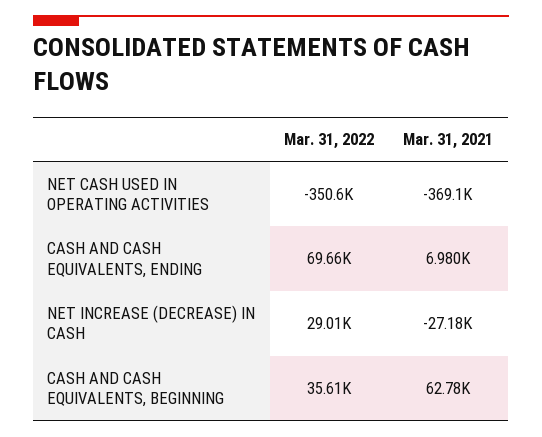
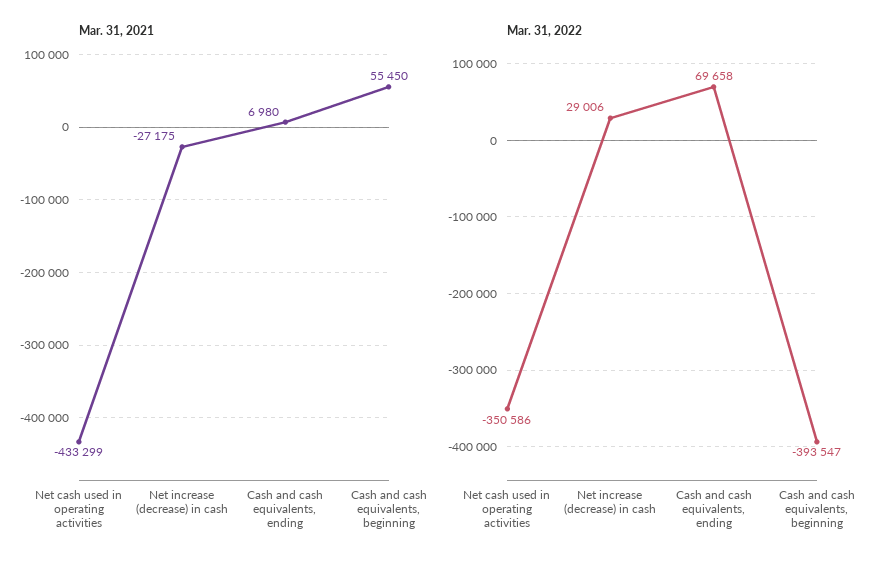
  {
    "Mar. 31, 2022": {
      "NET CASH USED IN OPERATING ACTIVITIES": -350586,
      "CASH AND CASH EQUIVALENTS, ENDING": 69658,
      "NET INCREASE (DECREASE) IN CASH": 29006,
-     "CASH AND CASH EQUIVALENTS, BEGINNING": 35610
+     "CASH AND CASH EQUIVALENTS, BEGINNING": -393547
    },
    "Mar. 31, 2021": {
-     "NET CASH USED IN OPERATING ACTIVITIES": -369100,
+     "NET CASH USED IN OPERATING ACTIVITIES": -433299,
      "CASH AND CASH EQUIVALENTS, ENDING": 6980,
      "NET INCREASE (DECREASE) IN CASH": -27175,
-     "CASH AND CASH EQUIVALENTS, BEGINNING": 62780
+     "CASH AND CASH EQUIVALENTS, BEGINNING": 55450
    }
  }

